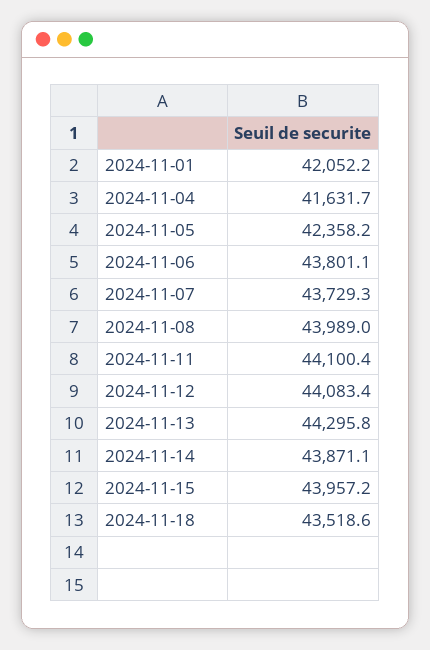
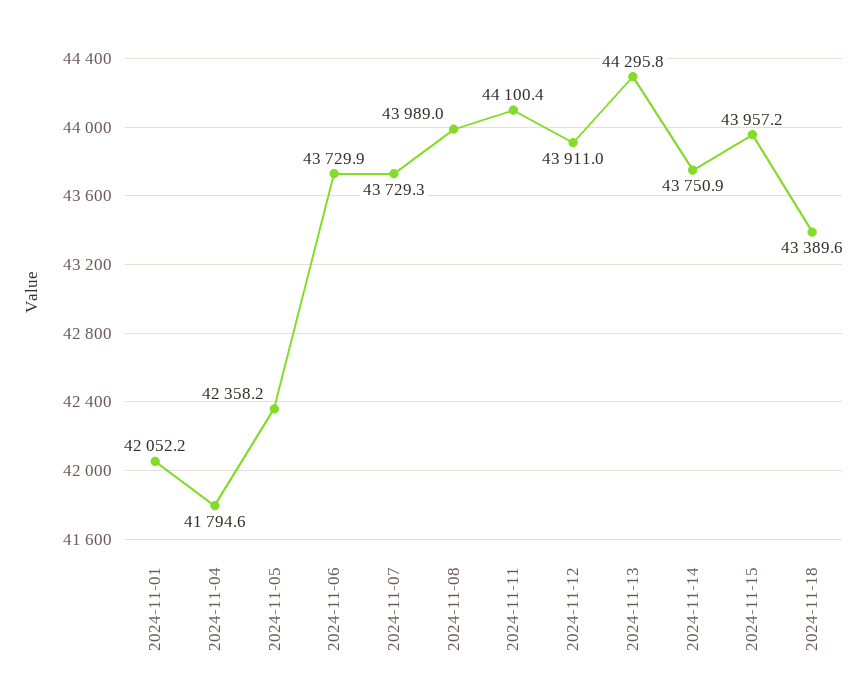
  {
    "2024-11-01": 42052.2,
-   "2024-11-04": 41631.7,
+   "2024-11-04": 41794.6,
    "2024-11-05": 42358.2,
-   "2024-11-06": 43801.1,
+   "2024-11-06": 43729.9,
    "2024-11-07": 43729.3,
    "2024-11-08": 43989,
    "2024-11-11": 44100.4,
-   "2024-11-12": 44083.4,
+   "2024-11-12": 43911,
    "2024-11-13": 44295.8,
-   "2024-11-14": 43871.1,
+   "2024-11-14": 43750.9,
    "2024-11-15": 43957.2,
-   "2024-11-18": 43518.6
+   "2024-11-18": 43389.6
  }

